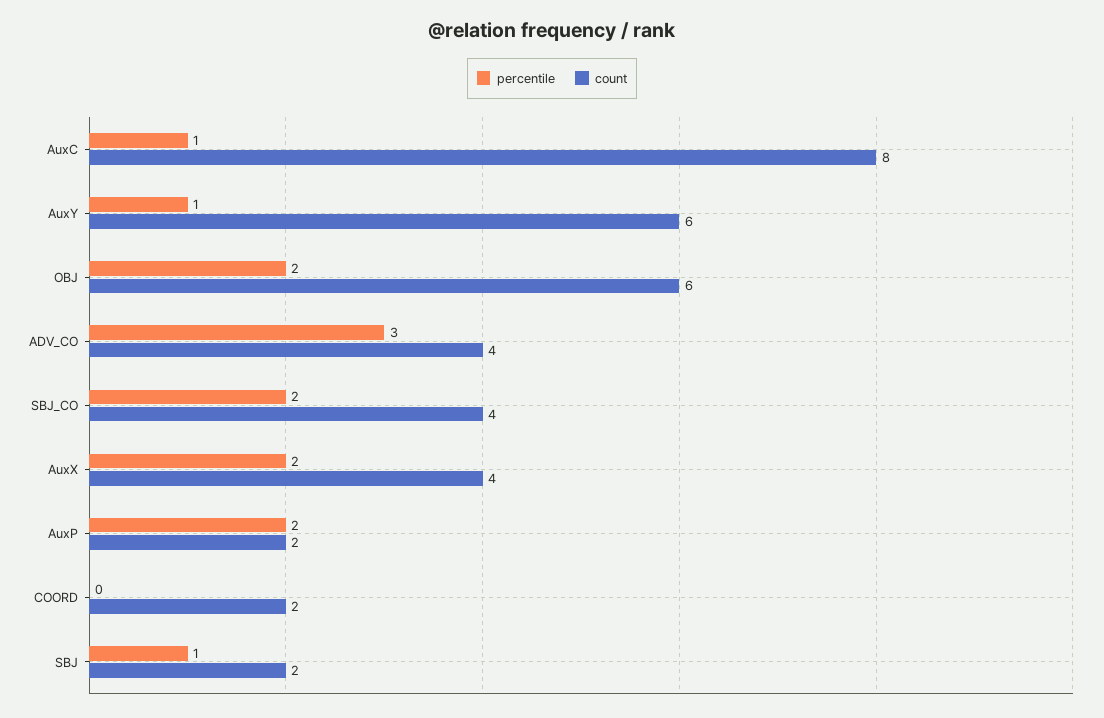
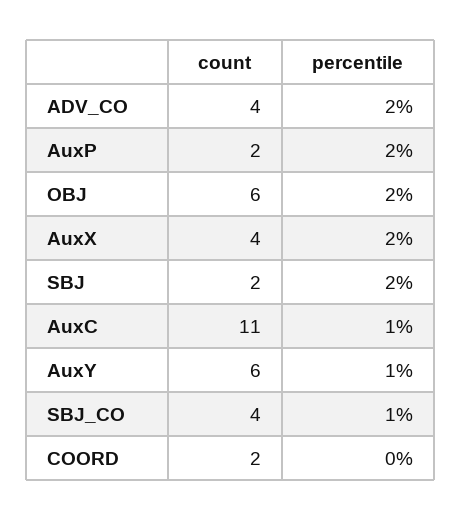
  {
    "percentile": {
      "AuxC": 1,
      "AuxY": 1,
      "OBJ": 2,
-     "ADV_CO": 3,
+     "ADV_CO": 2,
-     "SBJ_CO": 2,
+     "SBJ_CO": 1,
      "AuxX": 2,
      "AuxP": 2,
      "COORD": 0,
-     "SBJ": 1
+     "SBJ": 2
    },
    "count": {
-     "AuxC": 8,
+     "AuxC": 11,
      "AuxY": 6,
      "OBJ": 6,
      "ADV_CO": 4,
      "SBJ_CO": 4,
      "AuxX": 4,
      "AuxP": 2,
      "COORD": 2,
      "SBJ": 2
    }
  }

